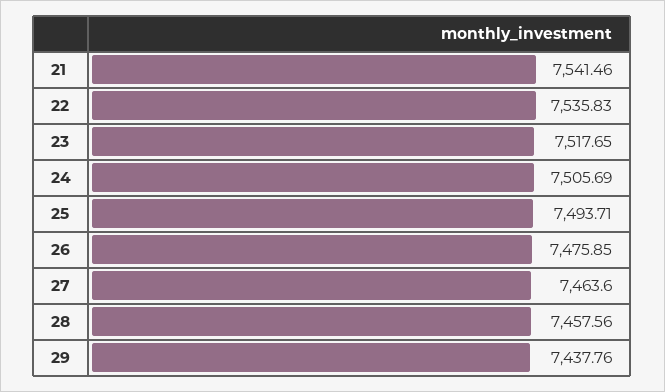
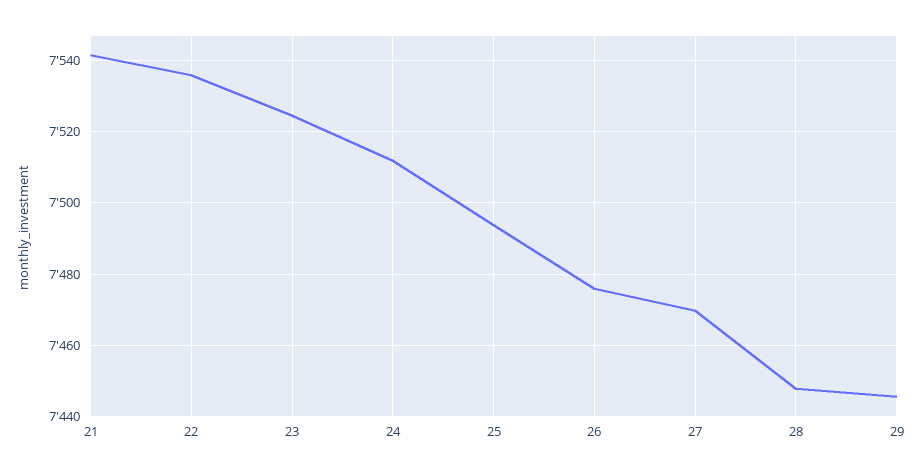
  {
    "21": 7541.46,
    "22": 7535.83,
-   "23": 7517.65,
+   "23": 7524,
-   "24": 7505.69,
+   "24": 7512,
    "25": 7493.71,
    "26": 7475.85,
-   "27": 7463.6,
+   "27": 7470,
-   "28": 7457.56,
+   "28": 7448,
-   "29": 7437.76
+   "29": 7446
  }

